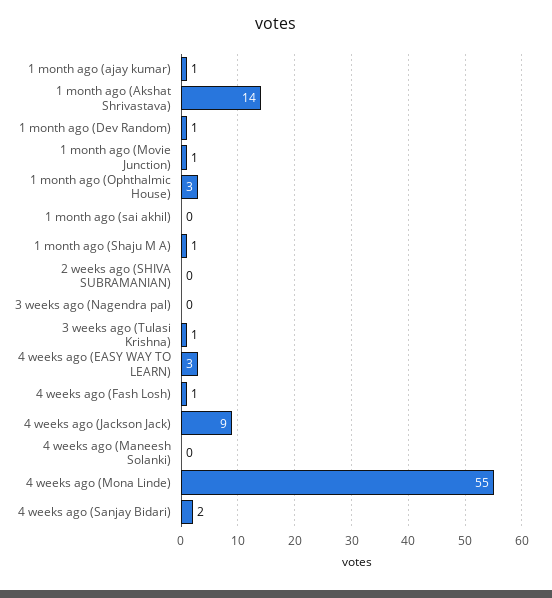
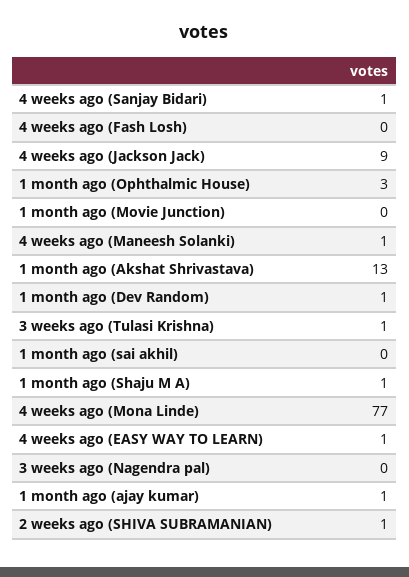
  {
    "1 month ago (ajay kumar)": 1,
-   "1 month ago (Akshat Shrivastava)": 14,
+   "1 month ago (Akshat Shrivastava)": 13,
    "1 month ago (Dev Random)": 1,
-   "1 month ago (Movie Junction)": 1,
+   "1 month ago (Movie Junction)": 0,
    "1 month ago (Ophthalmic House)": 3,
    "1 month ago (sai akhil)": 0,
    "1 month ago (Shaju M A)": 1,
-   "2 weeks ago (SHIVA SUBRAMANIAN)": 0,
+   "2 weeks ago (SHIVA SUBRAMANIAN)": 1,
    "3 weeks ago (Nagendra pal)": 0,
    "3 weeks ago (Tulasi Krishna)": 1,
-   "4 weeks ago (EASY WAY TO LEARN)": 3,
+   "4 weeks ago (EASY WAY TO LEARN)": 1,
-   "4 weeks ago (Fash Losh)": 1,
+   "4 weeks ago (Fash Losh)": 0,
    "4 weeks ago (Jackson Jack)": 9,
-   "4 weeks ago (Maneesh Solanki)": 0,
+   "4 weeks ago (Maneesh Solanki)": 1,
-   "4 weeks ago (Mona Linde)": 55,
+   "4 weeks ago (Mona Linde)": 77,
-   "4 weeks ago (Sanjay Bidari)": 2
+   "4 weeks ago (Sanjay Bidari)": 1
  }

